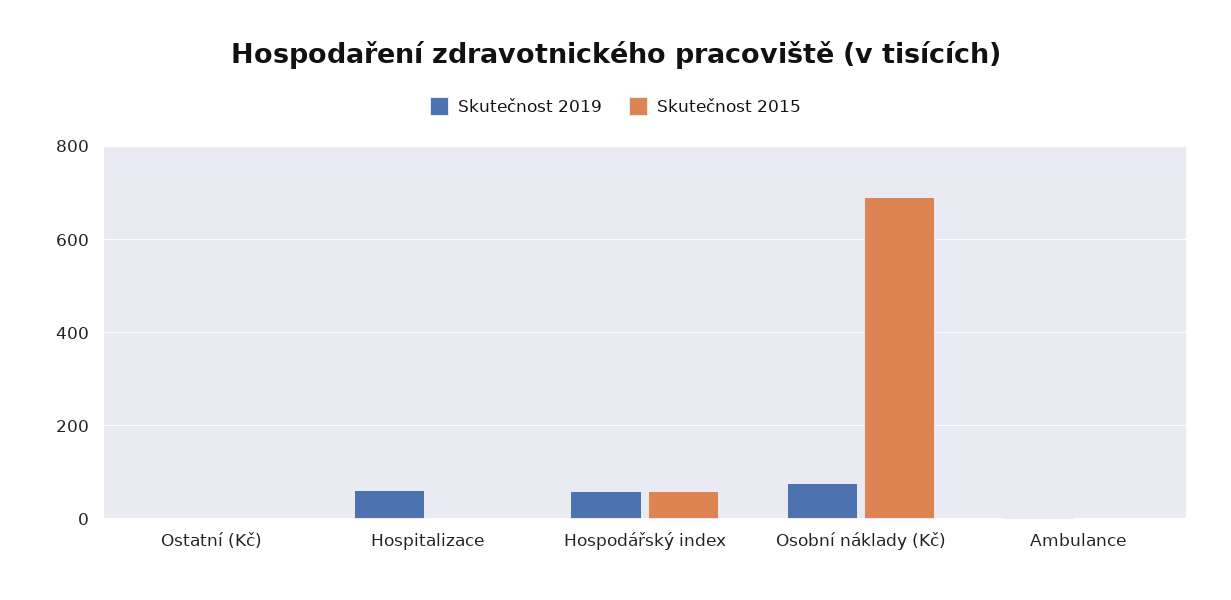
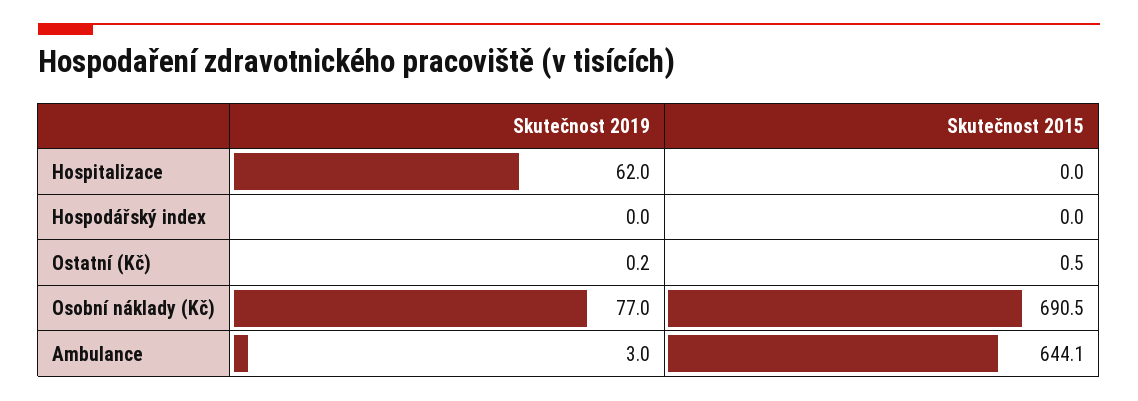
  {
    "Skutečnost 2019": {
      "Ostatní (Kč)": 0.2,
      "Hospitalizace": 62,
-     "Hospodářský index": 60,
+     "Hospodářský index": 0,
      "Osobní náklady (Kč)": 77,
      "Ambulance": 3
    },
    "Skutečnost 2015": {
      "Ostatní (Kč)": 0.5,
      "Hospitalizace": 0,
-     "Hospodářský index": 60,
+     "Hospodářský index": 0,
      "Osobní náklady (Kč)": 690.5,
-     "Ambulance": 0
+     "Ambulance": 644.1
    }
  }

